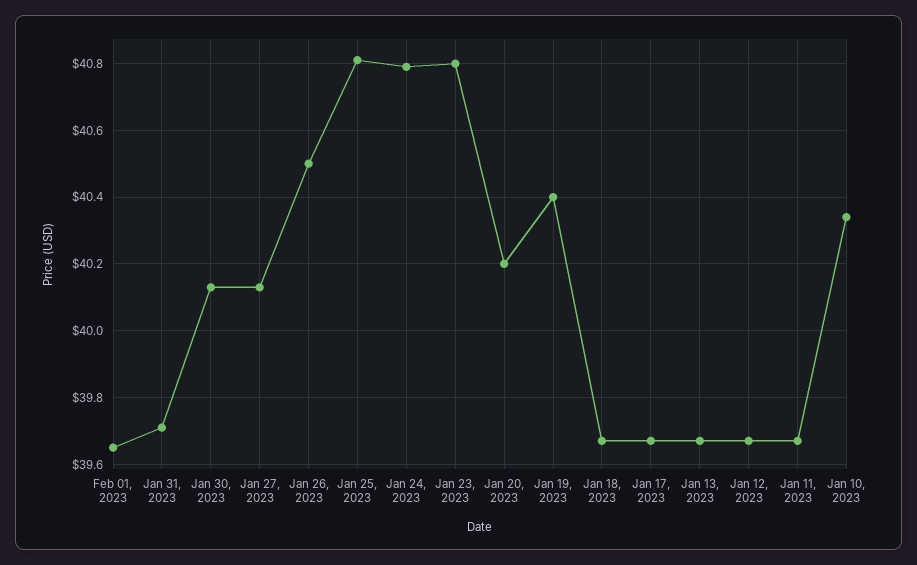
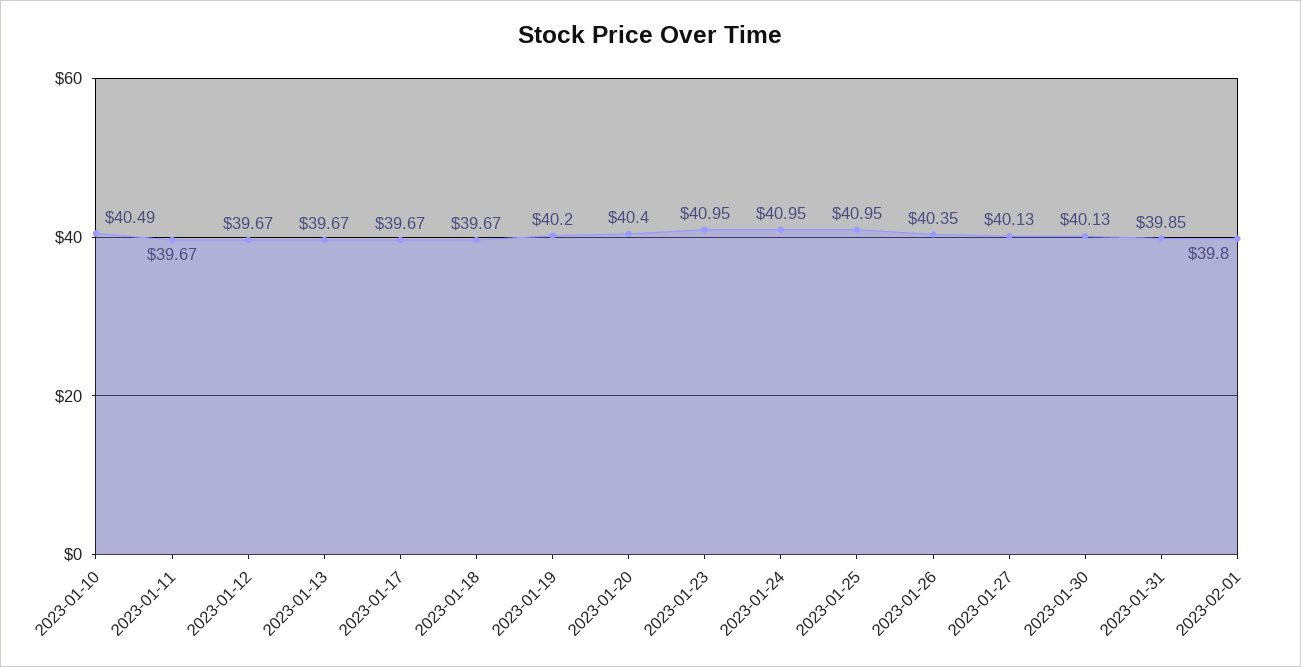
  {
-   "Feb 01, 2023": 39.65,
+   "Feb 01, 2023": 39.8,
-   "Jan 31, 2023": 39.7,
+   "Jan 31, 2023": 39.85,
    "Jan 30, 2023": 40.13,
    "Jan 27, 2023": 40.13,
-   "Jan 26, 2023": 40.5,
+   "Jan 26, 2023": 40.35,
-   "Jan 25, 2023": 40.8,
+   "Jan 25, 2023": 40.95,
-   "Jan 24, 2023": 40.8,
+   "Jan 24, 2023": 40.95,
-   "Jan 23, 2023": 40.8,
+   "Jan 23, 2023": 40.95,
-   "Jan 20, 2023": 40.2,
+   "Jan 20, 2023": 40.4,
-   "Jan 19, 2023": 40.4,
+   "Jan 19, 2023": 40.2,
    "Jan 18, 2023": 39.67,
    "Jan 17, 2023": 39.67,
    "Jan 13, 2023": 39.67,
    "Jan 12, 2023": 39.67,
    "Jan 11, 2023": 39.67,
-   "Jan 10, 2023": 40.35
+   "Jan 10, 2023": 40.49
  }

